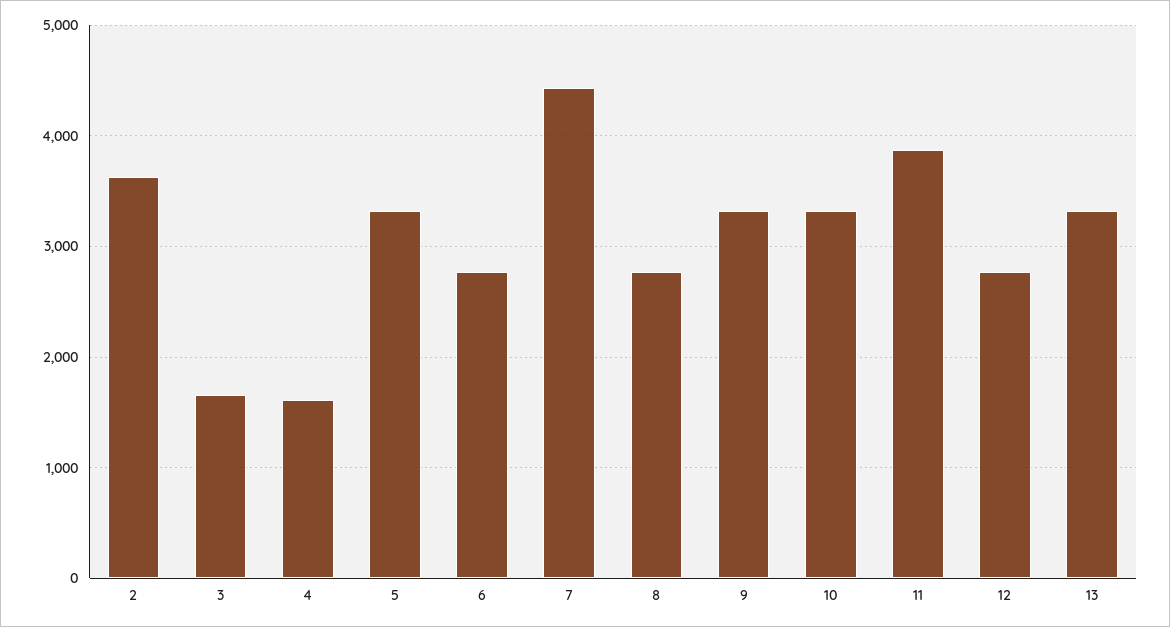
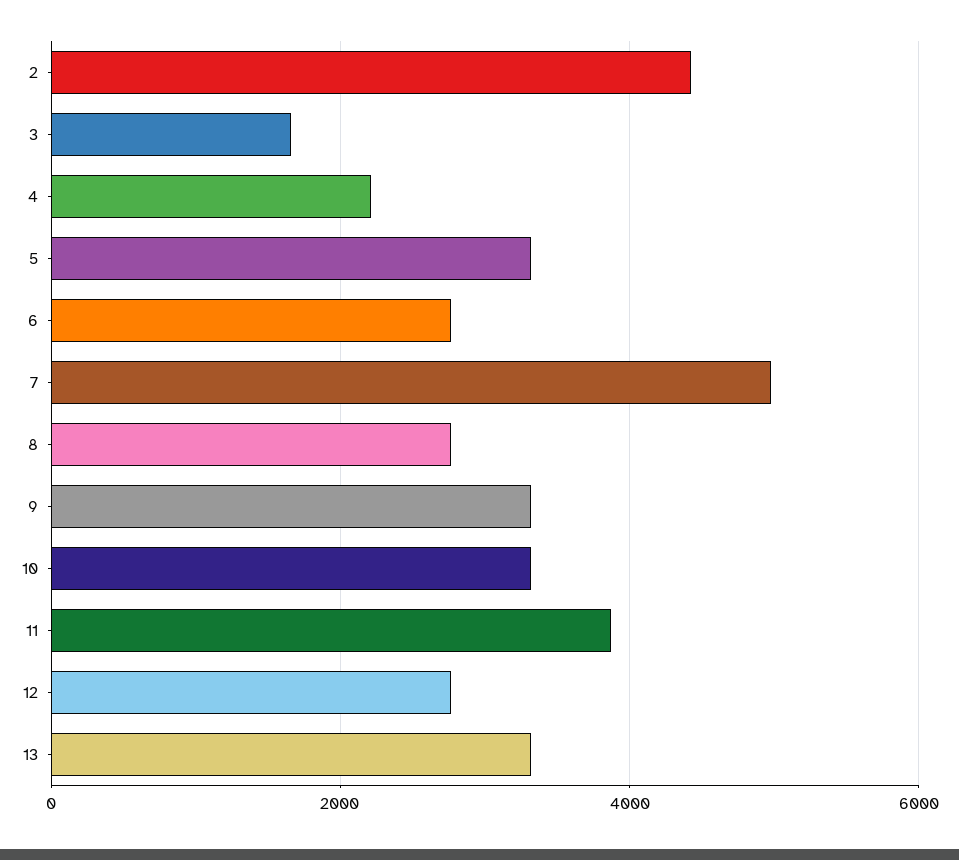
  {
-   "2": 3600,
+   "2": 4400,
    "3": 1700,
-   "4": 1600,
+   "4": 2200,
    "5": 3300,
    "6": 2800,
-   "7": 4400,
+   "7": 5000,
    "8": 2800,
    "9": 3300,
    "10": 3300,
    "11": 3900,
    "12": 2800,
    "13": 3300
  }

